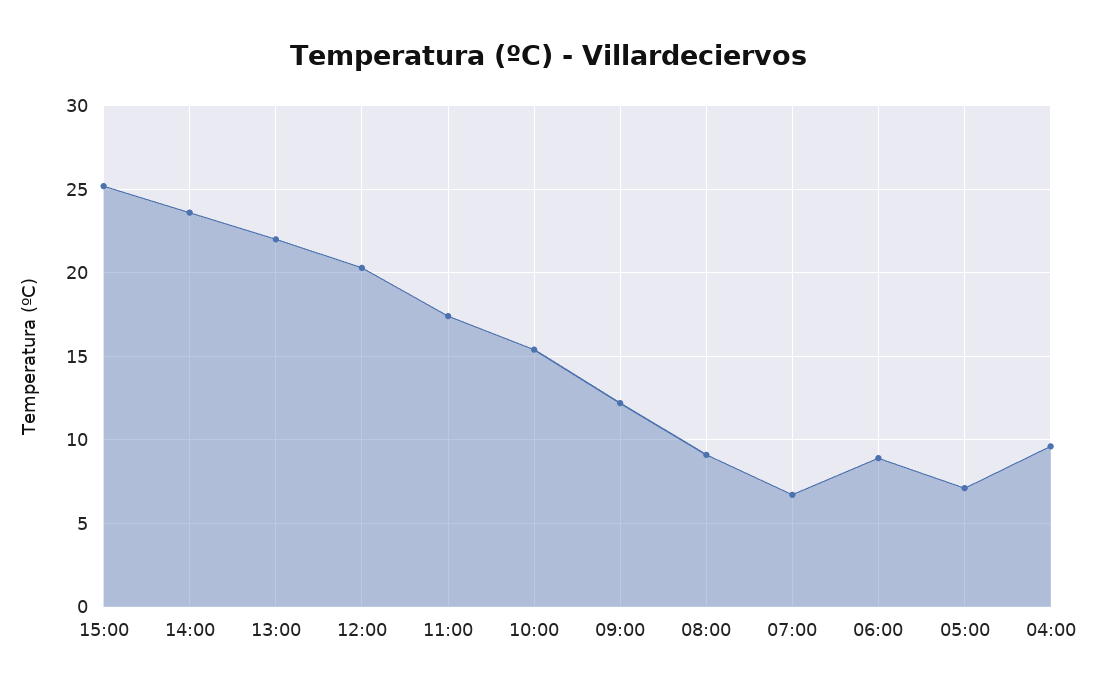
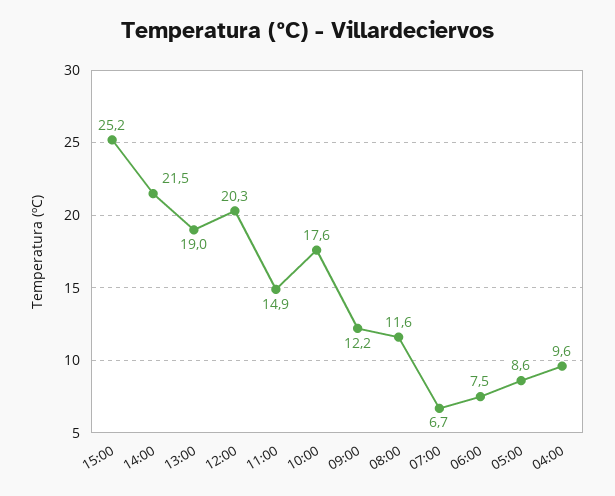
  {
    "15:00": 25.2,
-   "14:00": 23.5,
+   "14:00": 21.5,
-   "13:00": 22,
+   "13:00": 19,
    "12:00": 20.3,
-   "11:00": 17.5,
+   "11:00": 14.9,
-   "10:00": 15.5,
+   "10:00": 17.6,
    "09:00": 12.2,
-   "08:00": 9,
+   "08:00": 11.6,
    "07:00": 6.7,
-   "06:00": 9,
+   "06:00": 7.5,
-   "05:00": 7,
+   "05:00": 8.6,
    "04:00": 9.6
  }

